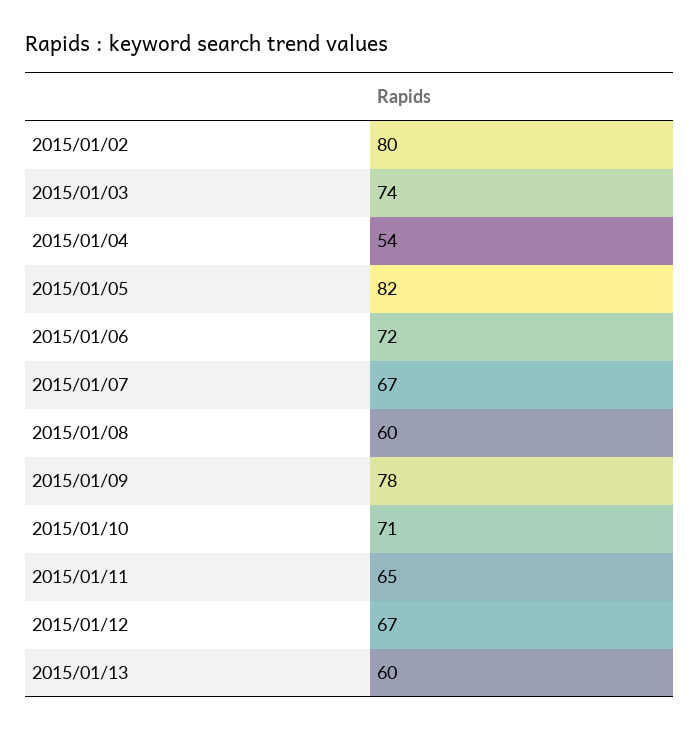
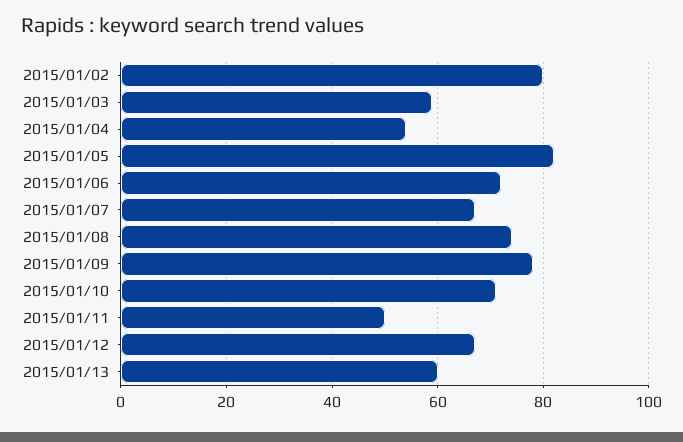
  {
    "2015/01/02": 80,
-   "2015/01/03": 74,
+   "2015/01/03": 60,
    "2015/01/04": 54,
    "2015/01/05": 82,
    "2015/01/06": 72,
    "2015/01/07": 67,
-   "2015/01/08": 60,
+   "2015/01/08": 75,
    "2015/01/09": 78,
    "2015/01/10": 71,
-   "2015/01/11": 65,
+   "2015/01/11": 50,
    "2015/01/12": 67,
    "2015/01/13": 60
  }

